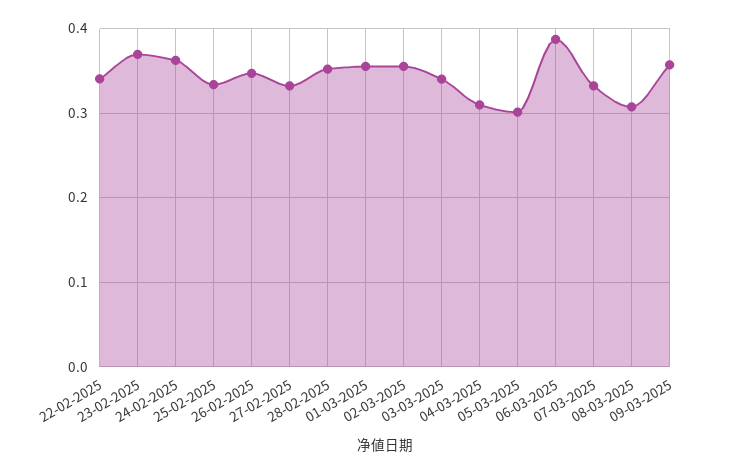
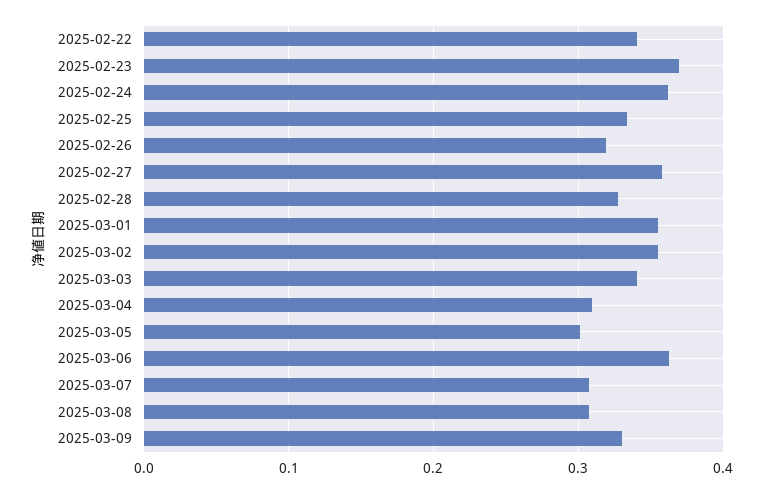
  {
    "22-02-2025": 0.34,
    "23-02-2025": 0.37,
    "24-02-2025": 0.36,
    "25-02-2025": 0.33,
-   "26-02-2025": 0.35,
+   "26-02-2025": 0.32,
-   "27-02-2025": 0.33,
+   "27-02-2025": 0.36,
-   "28-02-2025": 0.35,
+   "28-02-2025": 0.33,
    "01-03-2025": 0.36,
    "02-03-2025": 0.36,
    "03-03-2025": 0.34,
    "04-03-2025": 0.31,
    "05-03-2025": 0.3,
-   "06-03-2025": 0.39,
+   "06-03-2025": 0.36,
-   "07-03-2025": 0.33,
+   "07-03-2025": 0.31,
    "08-03-2025": 0.31,
-   "09-03-2025": 0.36
+   "09-03-2025": 0.33
  }

